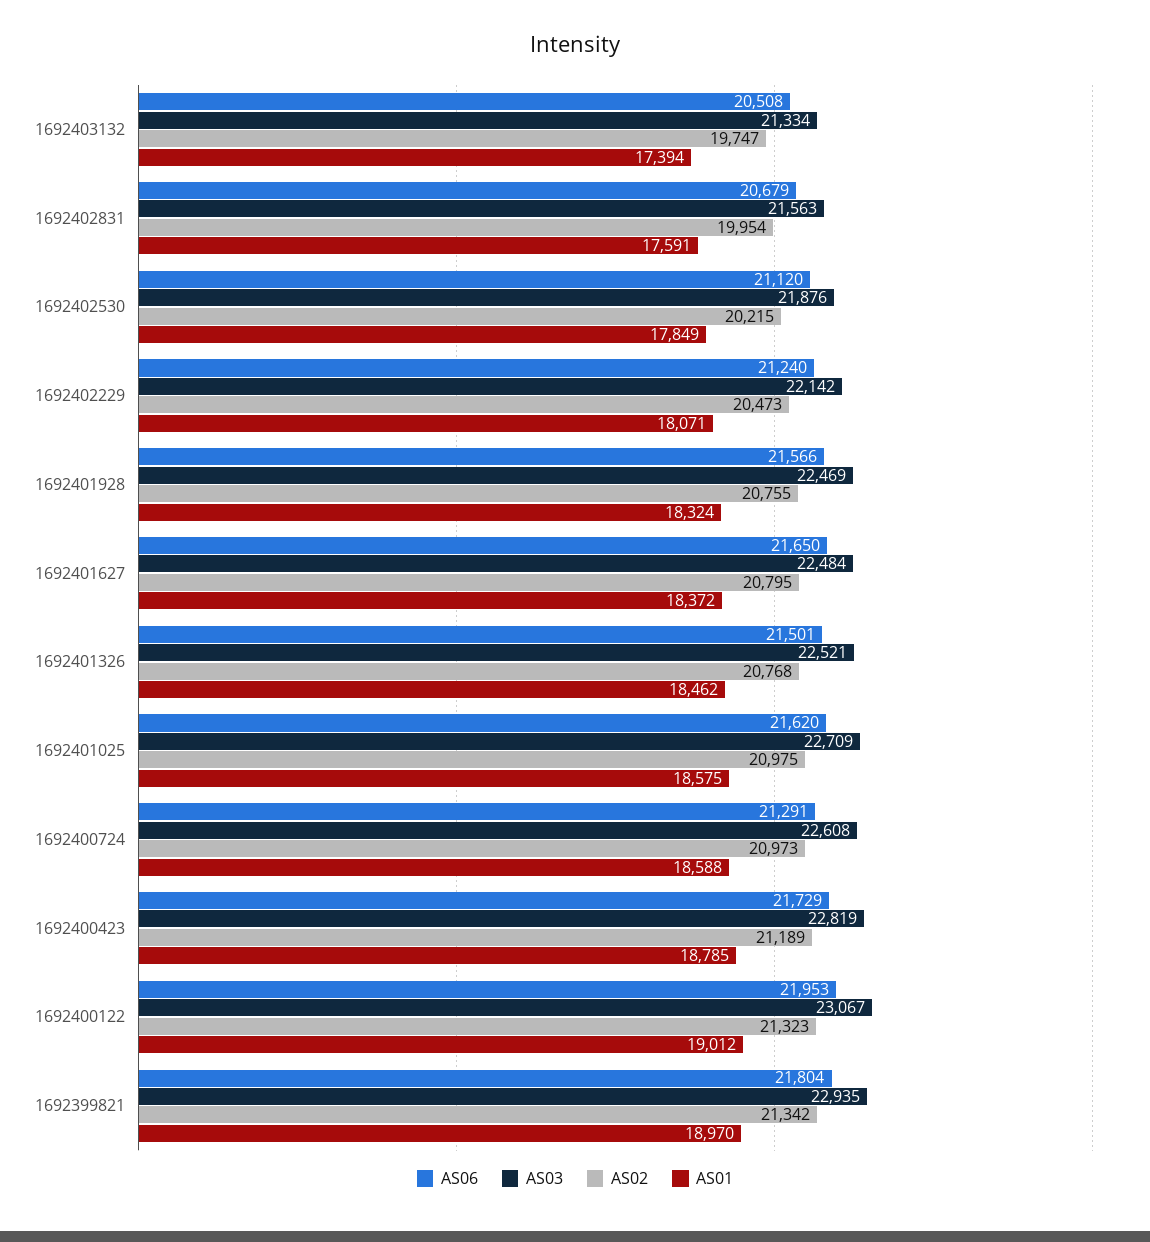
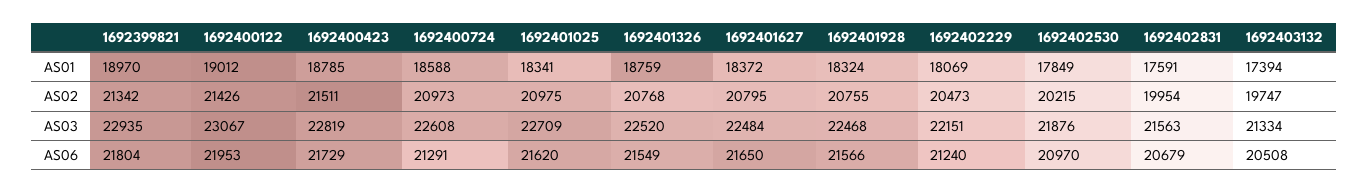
  {
    "AS06": {
      "1692403132": 20508,
      "1692402831": 20679,
-     "1692402530": 21120,
+     "1692402530": 20970,
      "1692402229": 21240,
      "1692401928": 21566,
      "1692401627": 21650,
-     "1692401326": 21501,
+     "1692401326": 21549,
      "1692401025": 21620,
      "1692400724": 21291,
      "1692400423": 21729,
      "1692400122": 21953,
      "1692399821": 21804
    },
    "AS03": {
      "1692403132": 21334,
      "1692402831": 21563,
      "1692402530": 21876,
-     "1692402229": 22142,
+     "1692402229": 22151,
-     "1692401928": 22469,
+     "1692401928": 22468,
      "1692401627": 22484,
-     "1692401326": 22521,
+     "1692401326": 22520,
      "1692401025": 22709,
      "1692400724": 22608,
      "1692400423": 22819,
      "1692400122": 23067,
      "1692399821": 22935
    },
    "AS02": {
      "1692403132": 19747,
      "1692402831": 19954,
      "1692402530": 20215,
      "1692402229": 20473,
      "1692401928": 20755,
      "1692401627": 20795,
      "1692401326": 20768,
      "1692401025": 20975,
      "1692400724": 20973,
-     "1692400423": 21189,
+     "1692400423": 21511,
-     "1692400122": 21323,
+     "1692400122": 21426,
      "1692399821": 21342
    },
    "AS01": {
      "1692403132": 17394,
      "1692402831": 17591,
      "1692402530": 17849,
-     "1692402229": 18071,
+     "1692402229": 18069,
      "1692401928": 18324,
      "1692401627": 18372,
-     "1692401326": 18462,
+     "1692401326": 18759,
-     "1692401025": 18575,
+     "1692401025": 18341,
      "1692400724": 18588,
      "1692400423": 18785,
      "1692400122": 19012,
      "1692399821": 18970
    }
  }

